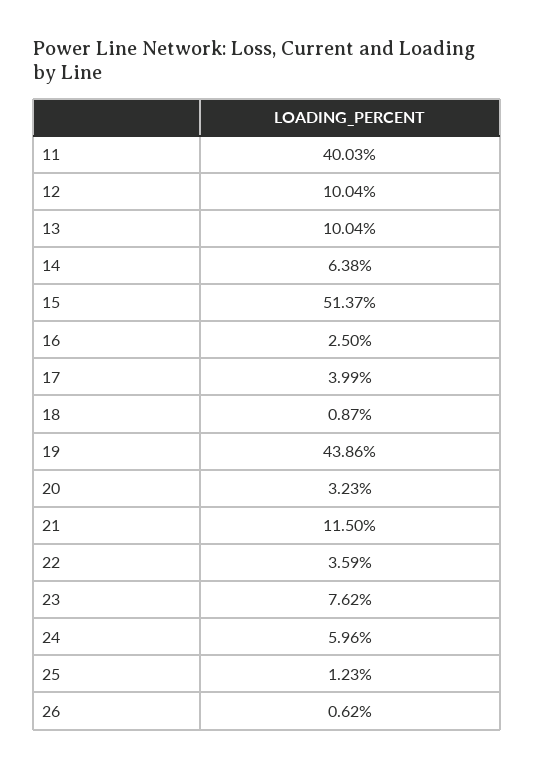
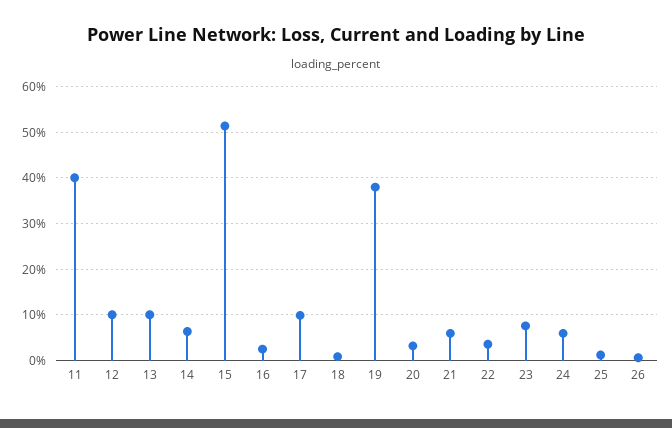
  {
    "11": 40.03,
    "12": 10.04,
    "13": 10.04,
    "14": 6.38,
    "15": 51.37,
    "16": 2.5,
-   "17": 3.99,
+   "17": 10,
    "18": 0.87,
-   "19": 43.86,
+   "19": 38,
    "20": 3.23,
-   "21": 11.5,
+   "21": 6,
    "22": 3.59,
    "23": 7.62,
    "24": 5.96,
    "25": 1.23,
    "26": 0.62
  }

